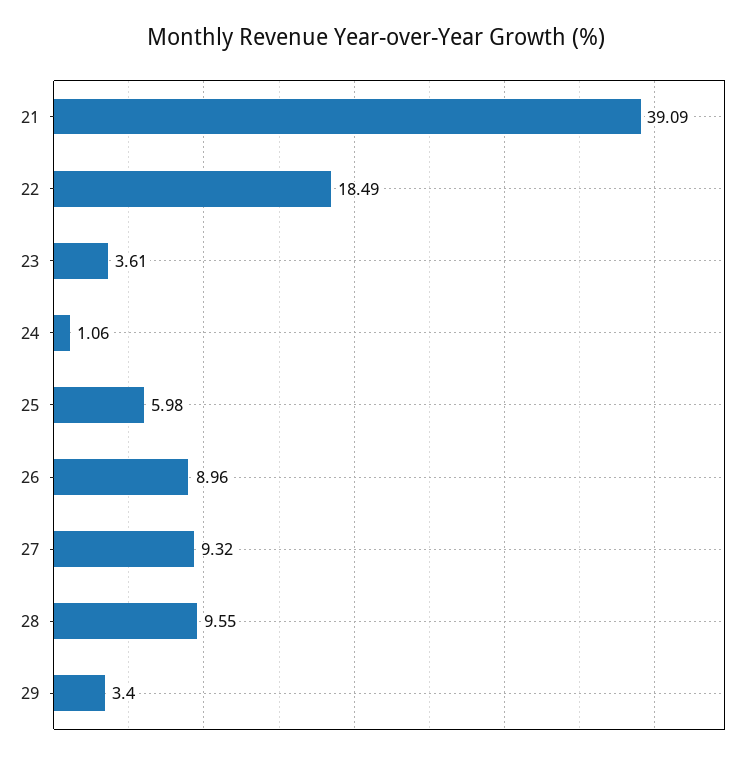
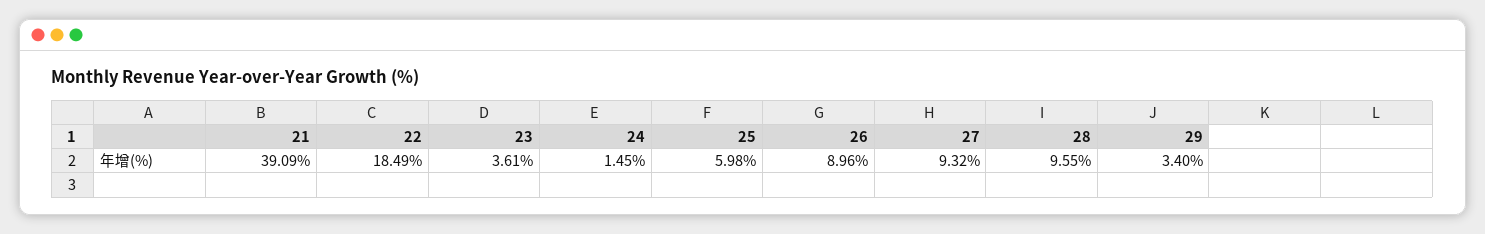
  {
    "21": 39.09,
    "22": 18.49,
    "23": 3.61,
-   "24": 1.06,
+   "24": 1.45,
    "25": 5.98,
    "26": 8.96,
    "27": 9.32,
    "28": 9.55,
    "29": 3.4
  }

